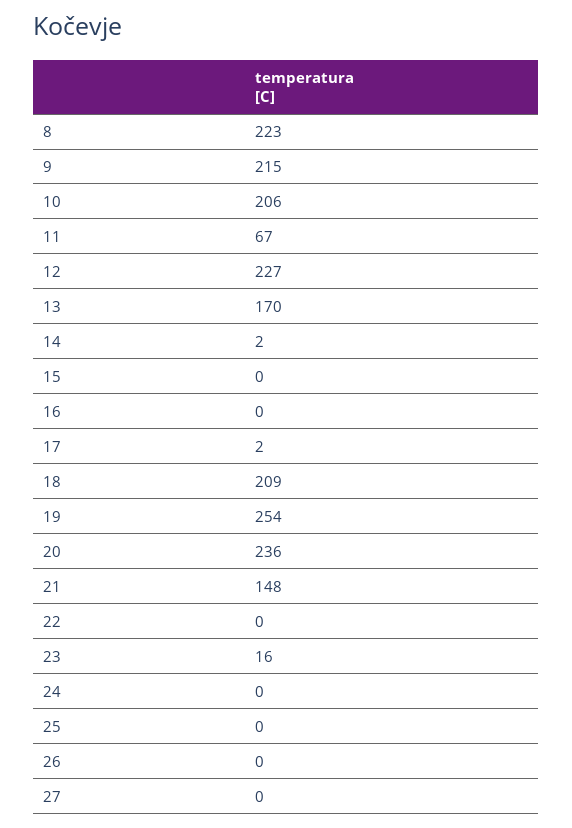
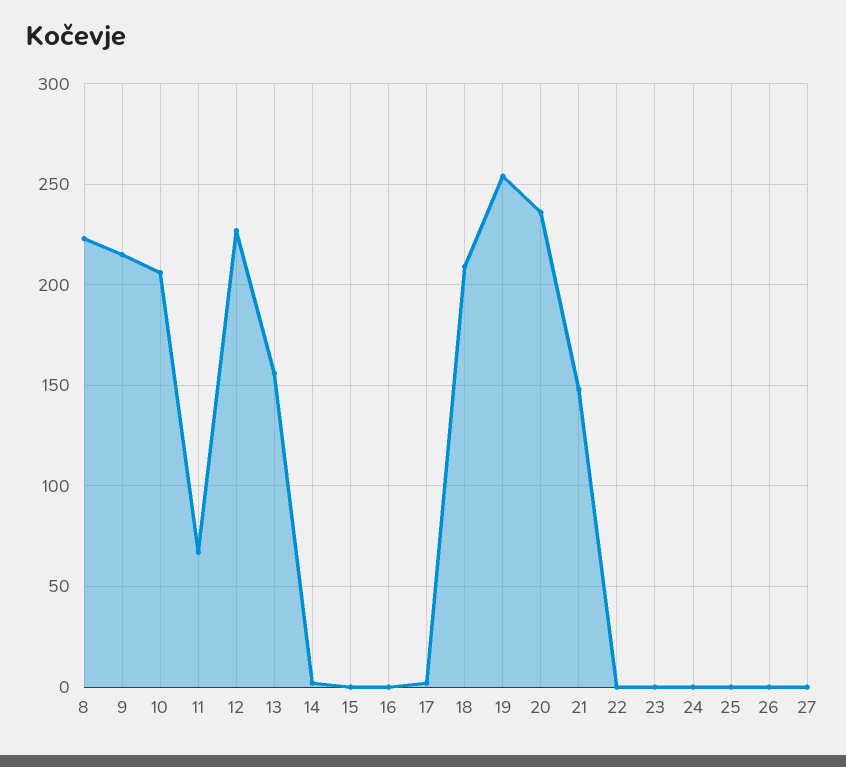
  {
    "8": 223,
    "9": 215,
    "10": 206,
    "11": 67,
    "12": 227,
-   "13": 170,
+   "13": 155,
    "14": 2,
    "15": 0,
    "16": 0,
    "17": 2,
    "18": 209,
    "19": 254,
    "20": 236,
    "21": 148,
    "22": 0,
-   "23": 16,
+   "23": 0,
    "24": 0,
    "25": 0,
    "26": 0,
    "27": 0
  }

